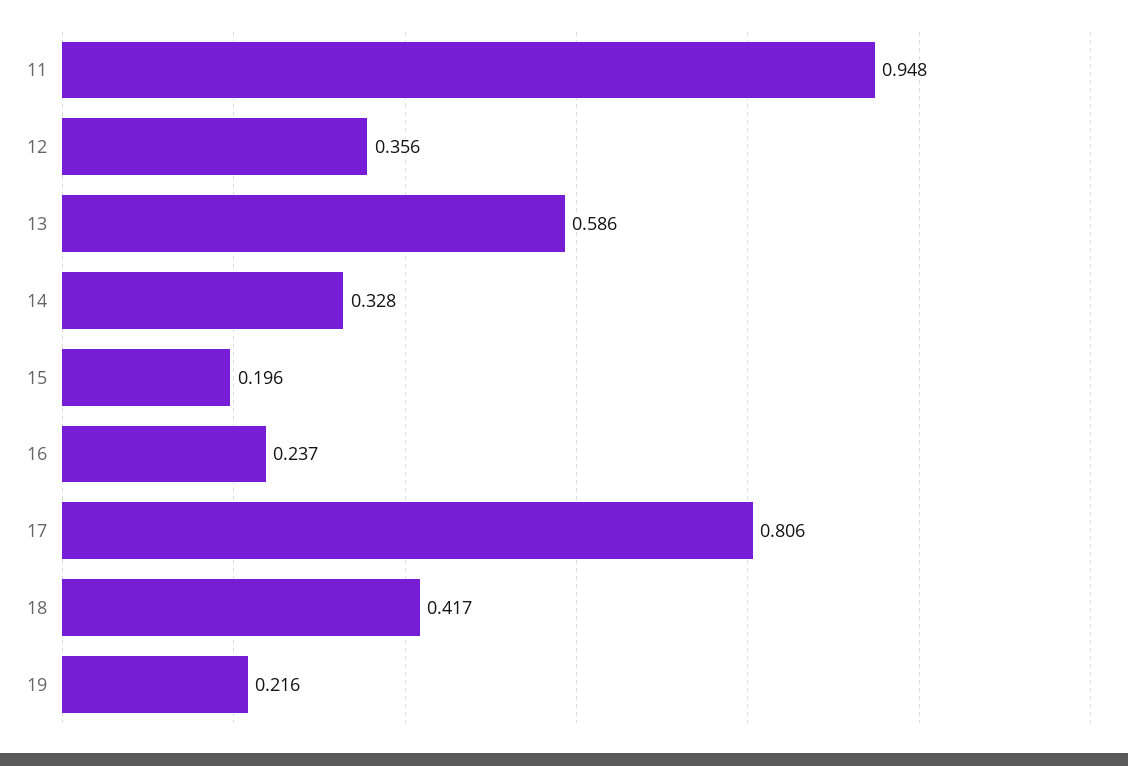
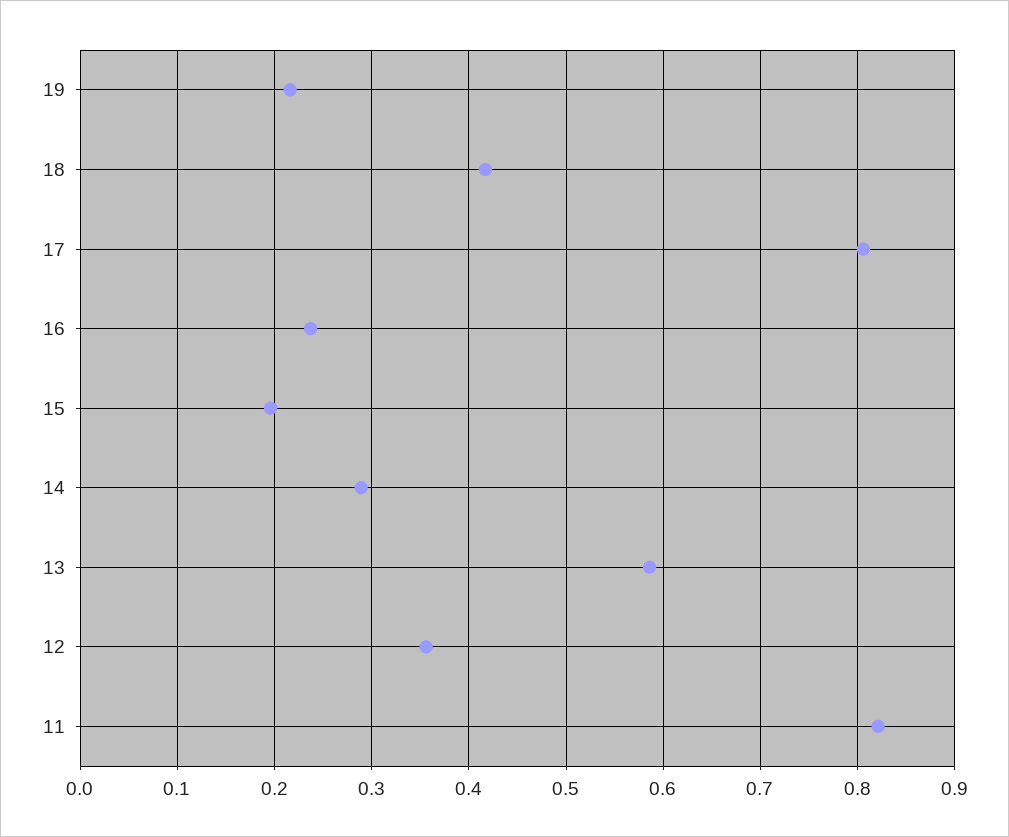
  {
-   "11": 0.948,
+   "11": 0.82,
    "12": 0.356,
    "13": 0.586,
-   "14": 0.328,
+   "14": 0.29,
    "15": 0.196,
    "16": 0.237,
    "17": 0.806,
    "18": 0.417,
    "19": 0.216
  }

